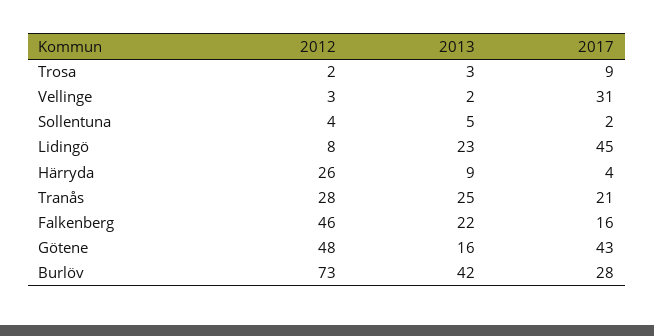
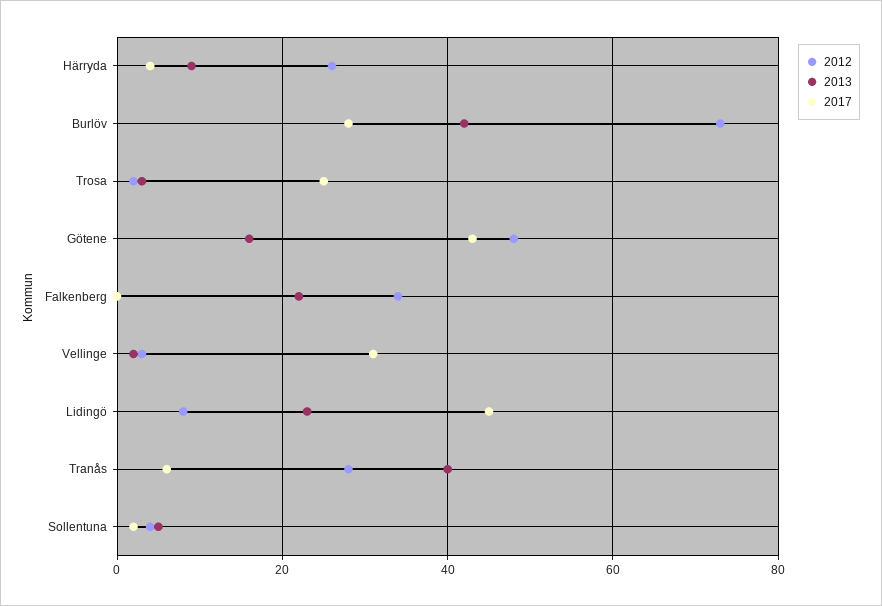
  {
    "2012": {
      "Trosa": 2,
      "Vellinge": 3,
      "Sollentuna": 4,
      "Lidingö": 8,
      "Härryda": 26,
      "Tranås": 28,
-     "Falkenberg": 46,
+     "Falkenberg": 35,
      "Götene": 48,
      "Burlöv": 73
    },
    "2013": {
      "Trosa": 3,
      "Vellinge": 2,
      "Sollentuna": 5,
      "Lidingö": 23,
      "Härryda": 9,
-     "Tranås": 25,
+     "Tranås": 40,
      "Falkenberg": 22,
      "Götene": 16,
      "Burlöv": 42
    },
    "2017": {
-     "Trosa": 9,
+     "Trosa": 25,
      "Vellinge": 31,
      "Sollentuna": 2,
      "Lidingö": 45,
      "Härryda": 4,
-     "Tranås": 21,
+     "Tranås": 5,
-     "Falkenberg": 16,
+     "Falkenberg": 0,
      "Götene": 43,
      "Burlöv": 28
    }
  }

